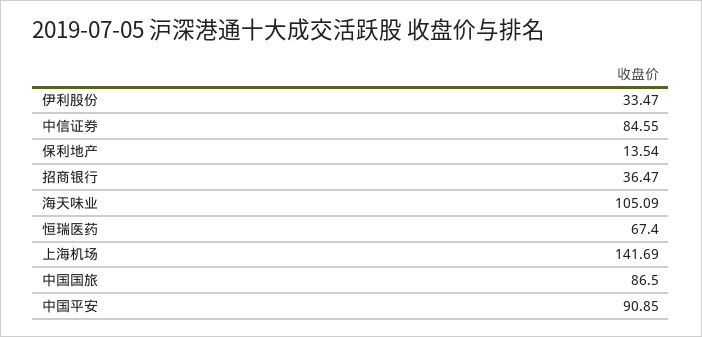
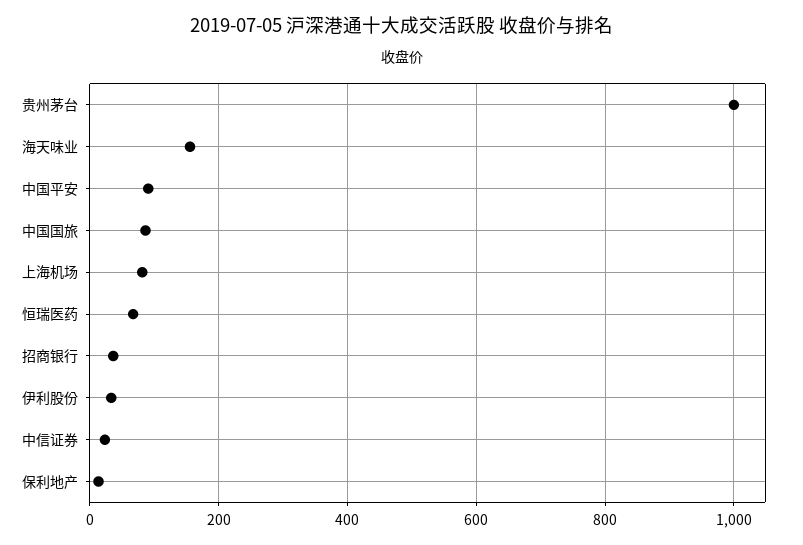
  {
    "伊利股份": 33.47,
-   "中信证券": 84.55,
+   "中信证券": 20,
    "保利地产": 13.54,
    "招商银行": 36.47,
-   "海天味业": 105.09,
+   "海天味业": 160,
    "恒瑞医药": 67.4,
-   "上海机场": 141.69,
+   "上海机场": 80,
    "中国国旅": 86.5,
-   "中国平安": 90.85
+   "中国平安": 90.85,
+   "贵州茅台": 1000
  }

